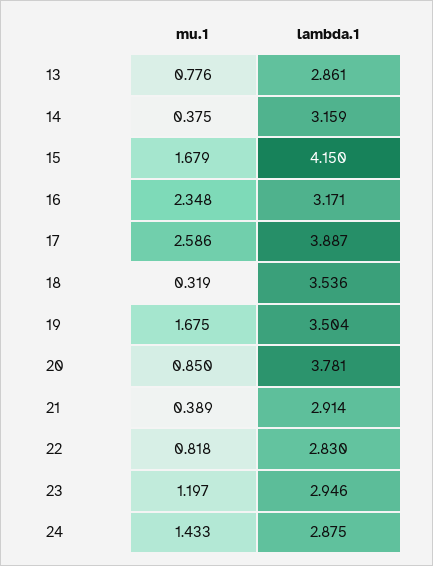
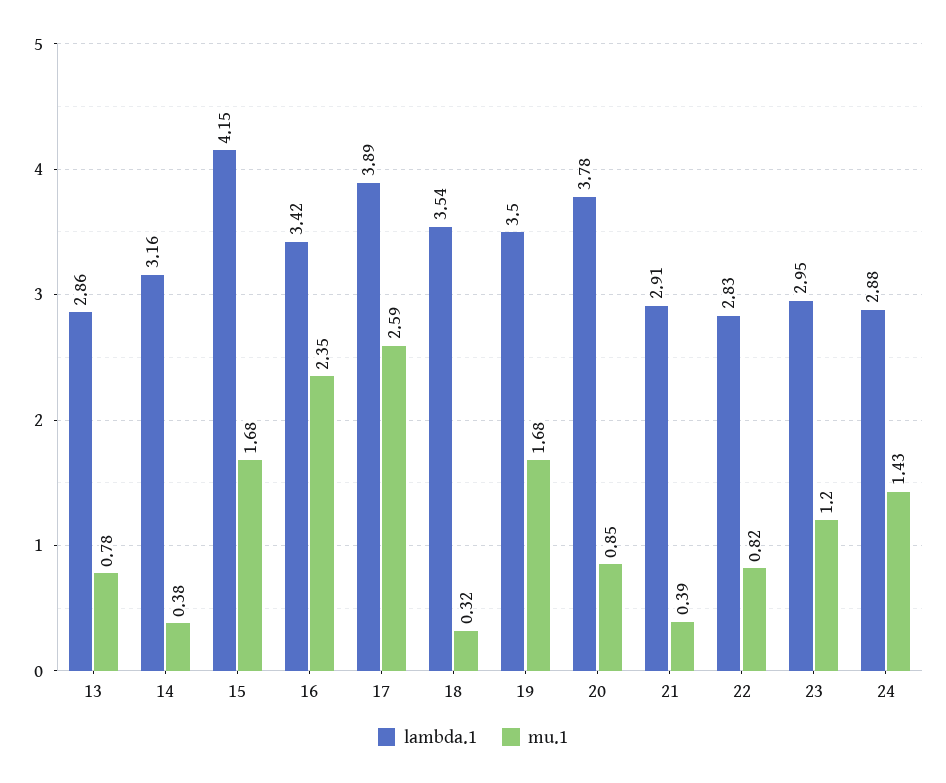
  {
    "mu.1": {
      "13": 0.776,
      "14": 0.375,
      "15": 1.679,
      "16": 2.348,
      "17": 2.586,
      "18": 0.319,
      "19": 1.675,
      "20": 0.85,
      "21": 0.389,
      "22": 0.818,
      "23": 1.197,
      "24": 1.433
    },
    "lambda.1": {
      "13": 2.861,
      "14": 3.159,
      "15": 4.15,
-     "16": 3.171,
+     "16": 3.42,
      "17": 3.887,
      "18": 3.536,
      "19": 3.504,
      "20": 3.781,
      "21": 2.914,
      "22": 2.83,
      "23": 2.946,
      "24": 2.875
    }
  }

